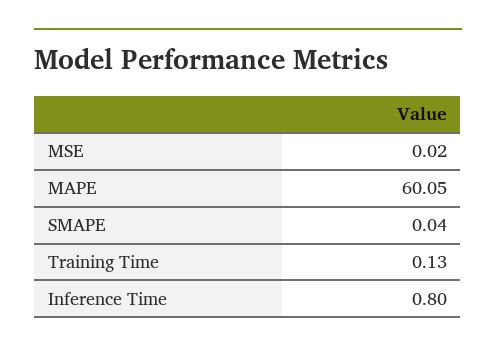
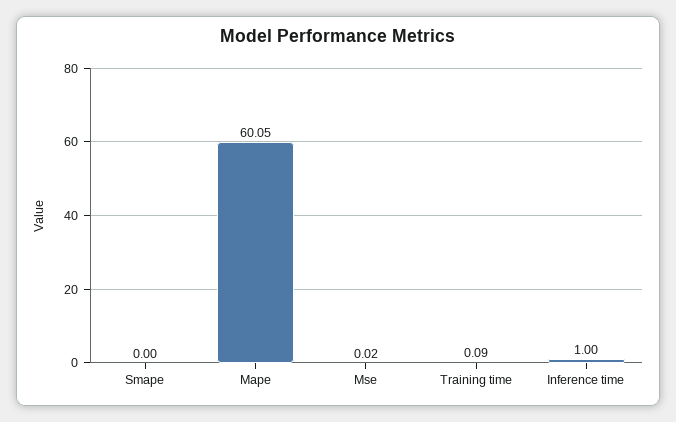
  {
    "MSE": 0.02,
    "MAPE": 60.05,
-   "SMAPE": 0.04,
+   "SMAPE": 0,
-   "Training Time": 0.13,
+   "Training Time": 0.09,
-   "Inference Time": 0.8
+   "Inference Time": 1
  }

